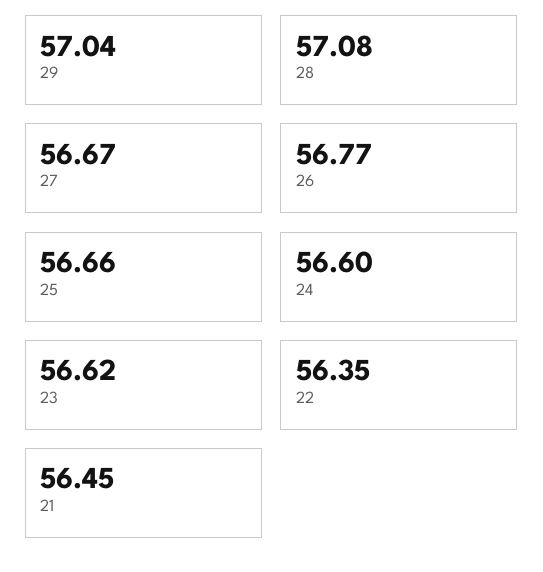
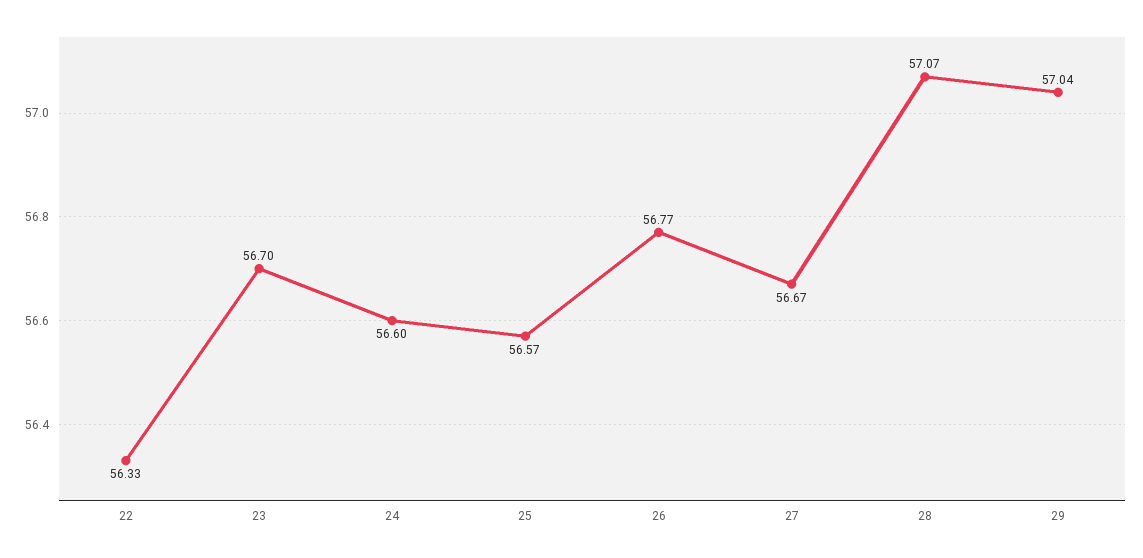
  {
    "29": 57.04,
-   "28": 57.08,
+   "28": 57.07,
    "27": 56.67,
    "26": 56.77,
-   "25": 56.66,
+   "25": 56.57,
    "24": 56.6,
-   "23": 56.62,
+   "23": 56.7,
-   "22": 56.35,
+   "22": 56.33
-   "21": 56.45
  }

